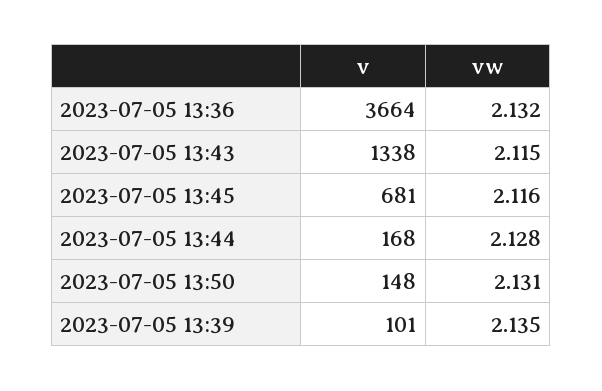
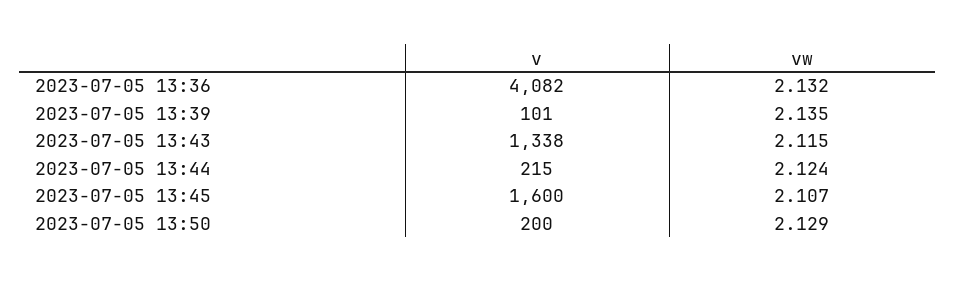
  {
    "v": {
-     "2023-07-05 13:36": 3664,
+     "2023-07-05 13:36": 4082,
      "2023-07-05 13:43": 1338,
-     "2023-07-05 13:45": 681,
+     "2023-07-05 13:45": 1600,
-     "2023-07-05 13:44": 168,
+     "2023-07-05 13:44": 215,
-     "2023-07-05 13:50": 148,
+     "2023-07-05 13:50": 200,
      "2023-07-05 13:39": 101
    },
    "vw": {
      "2023-07-05 13:36": 2.132,
      "2023-07-05 13:43": 2.115,
-     "2023-07-05 13:45": 2.116,
+     "2023-07-05 13:45": 2.107,
-     "2023-07-05 13:44": 2.128,
+     "2023-07-05 13:44": 2.124,
-     "2023-07-05 13:50": 2.131,
+     "2023-07-05 13:50": 2.129,
      "2023-07-05 13:39": 2.135
    }
  }

